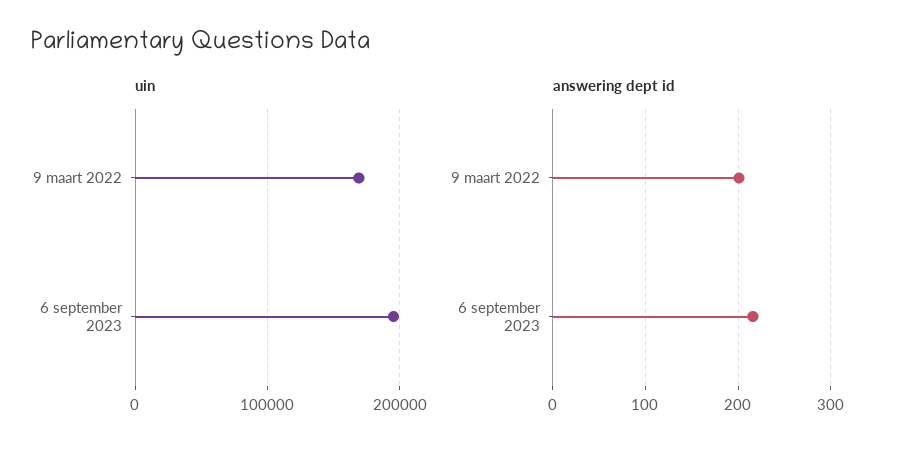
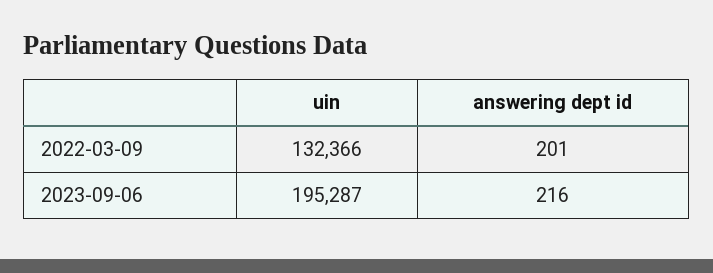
  {
    "uin": {
-     "9 maart 2022": 170000,
+     "9 maart 2022": 132366,
      "6 september 2023": 195287
    },
    "answering dept id": {
      "9 maart 2022": 201,
      "6 september 2023": 216
    }
  }

